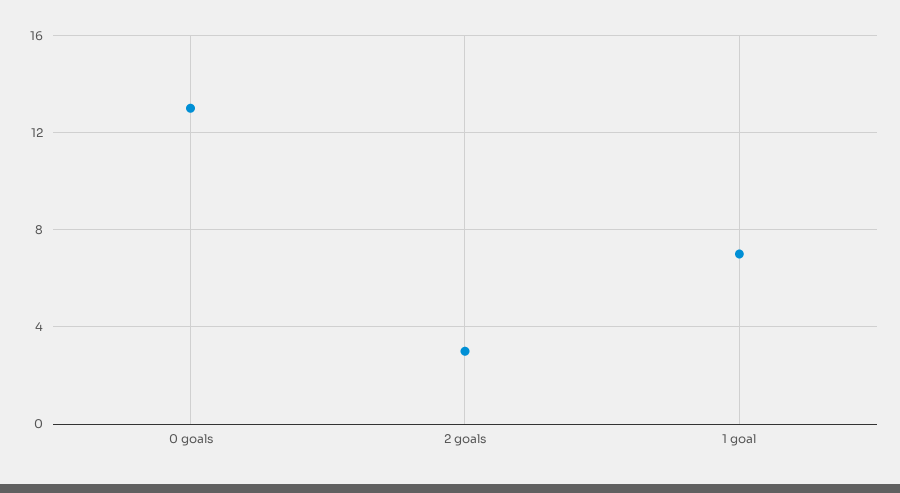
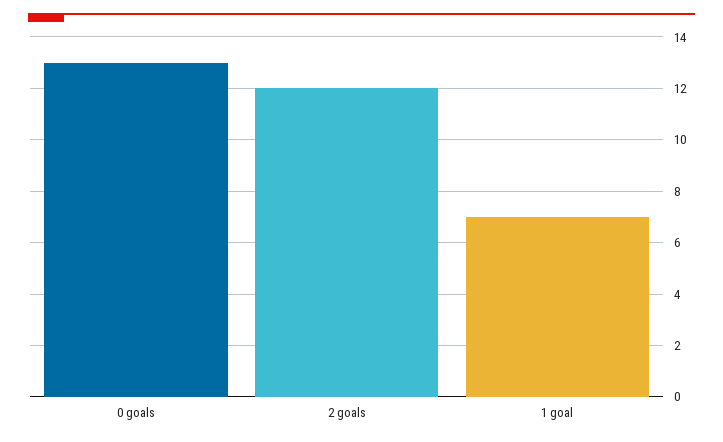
  {
    "0 goals": 13,
-   "2 goals": 3,
+   "2 goals": 12,
    "1 goal": 7
  }

